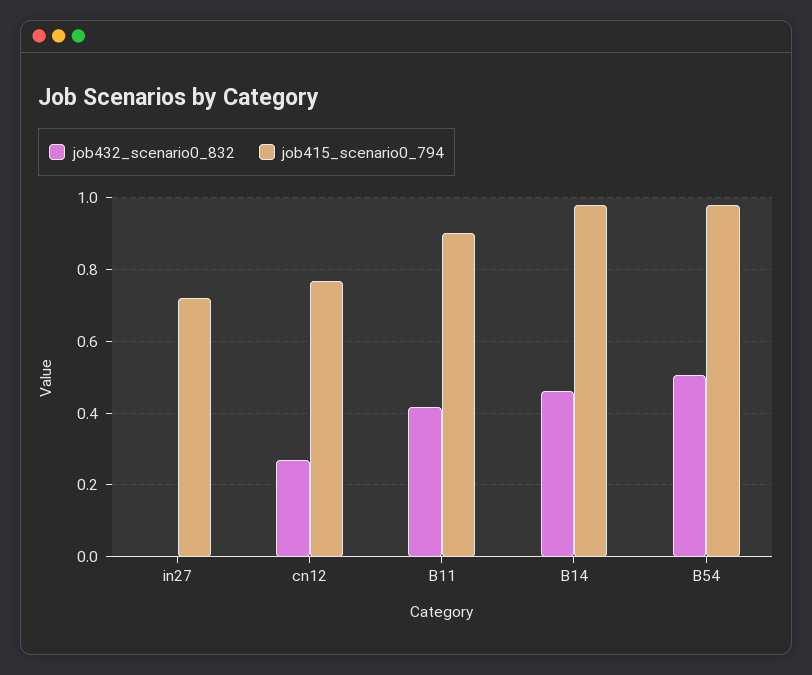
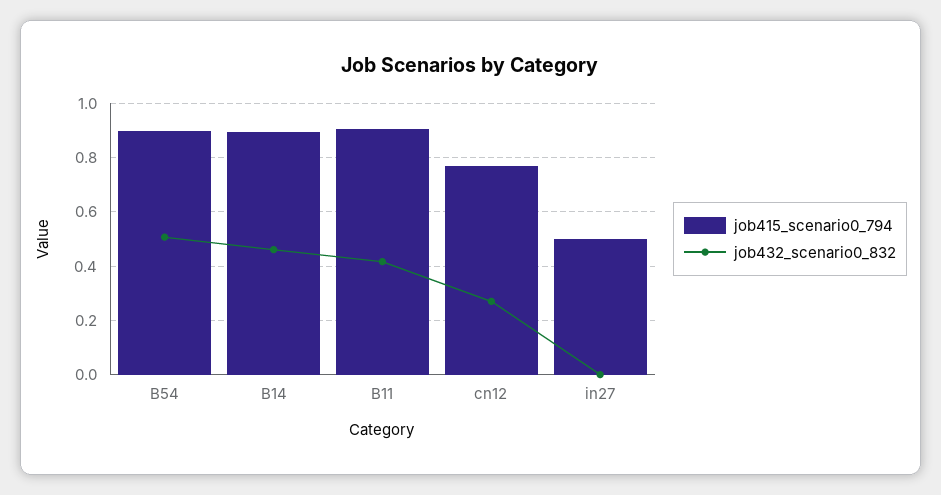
  {
    "job432_scenario0_832": {
      "in27": 0,
      "cn12": 0.28,
      "B11": 0.42,
      "B14": 0.46,
      "B54": 0.5
    },
    "job415_scenario0_794": {
-     "in27": 0.72,
+     "in27": 0.5,
      "cn12": 0.76,
      "B11": 0.9,
-     "B14": 0.98,
+     "B14": 0.9,
-     "B54": 0.98
+     "B54": 0.9
    }
  }

